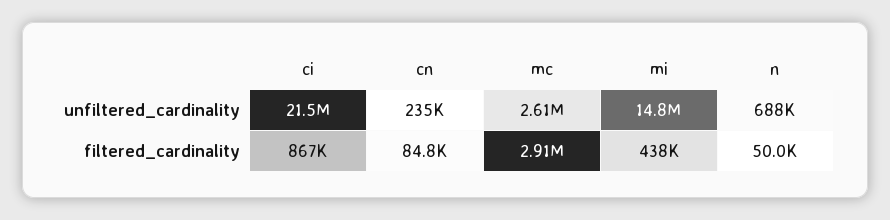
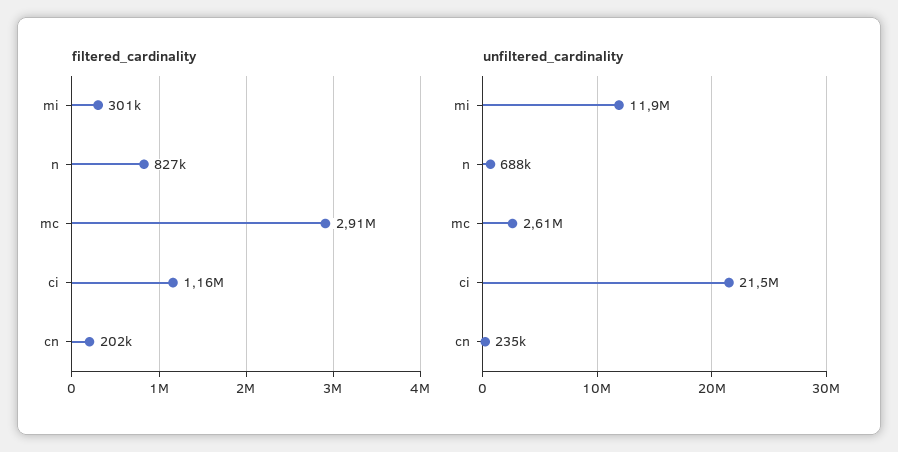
  {
    "unfiltered_cardinality": {
      "ci": 21500000,
      "cn": 235000,
      "mc": 2610000,
-     "mi": 14800000,
+     "mi": 11900000,
      "n": 688000
    },
    "filtered_cardinality": {
-     "ci": 867000,
+     "ci": 1160000,
-     "cn": 84800,
+     "cn": 202000,
      "mc": 2910000,
-     "mi": 438000,
+     "mi": 301000,
-     "n": 50000
+     "n": 827000
    }
  }

